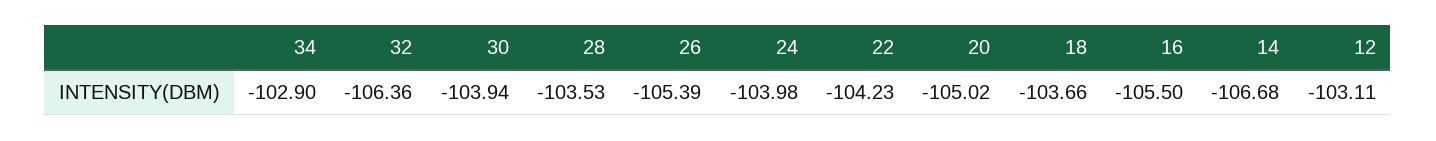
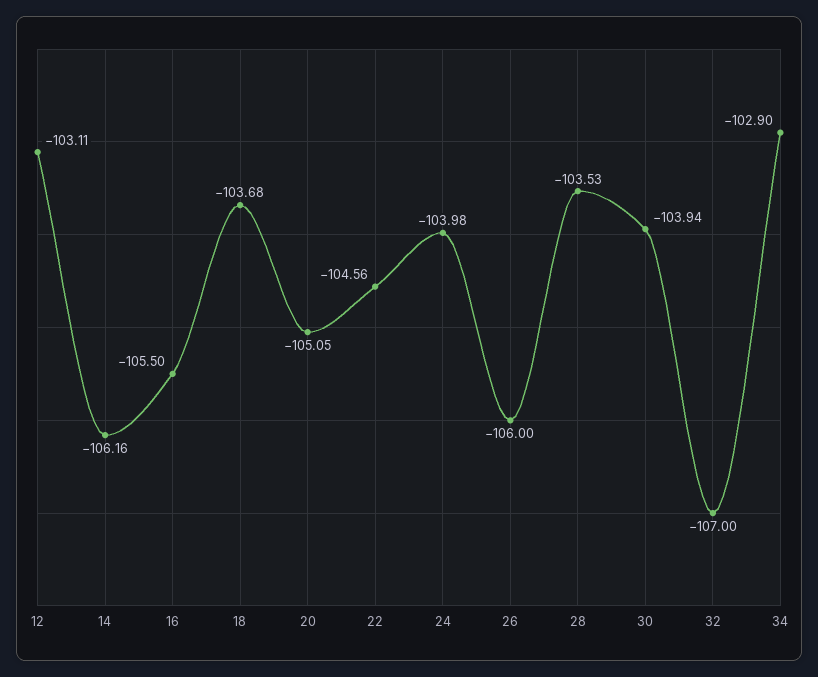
  {
    "34": -102.9,
-   "32": -106.36,
+   "32": -107,
    "30": -103.94,
    "28": -103.53,
-   "26": -105.39,
+   "26": -106,
    "24": -103.98,
-   "22": -104.23,
+   "22": -104.56,
-   "20": -105.02,
+   "20": -105.05,
-   "18": -103.66,
+   "18": -103.68,
    "16": -105.5,
-   "14": -106.68,
+   "14": -106.16,
    "12": -103.11
  }

